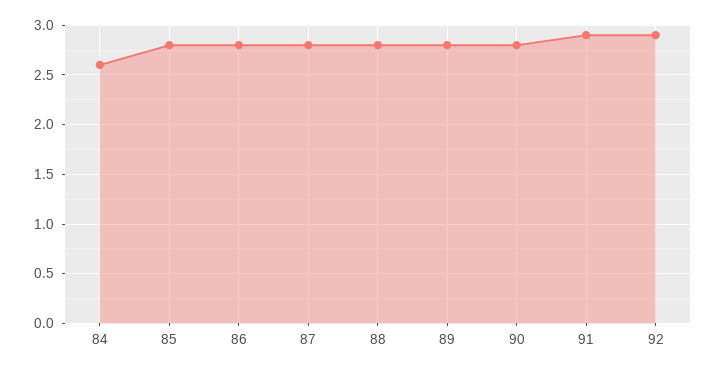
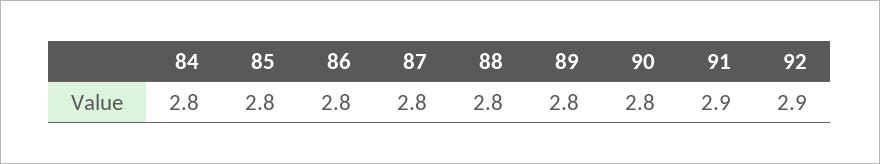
  {
-   "84": 2.6,
+   "84": 2.8,
    "85": 2.8,
    "86": 2.8,
    "87": 2.8,
    "88": 2.8,
    "89": 2.8,
    "90": 2.8,
    "91": 2.9,
    "92": 2.9
  }

